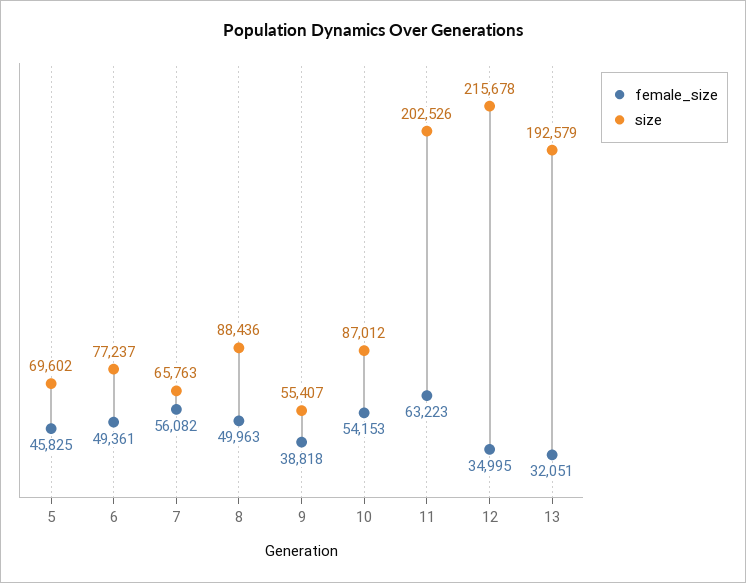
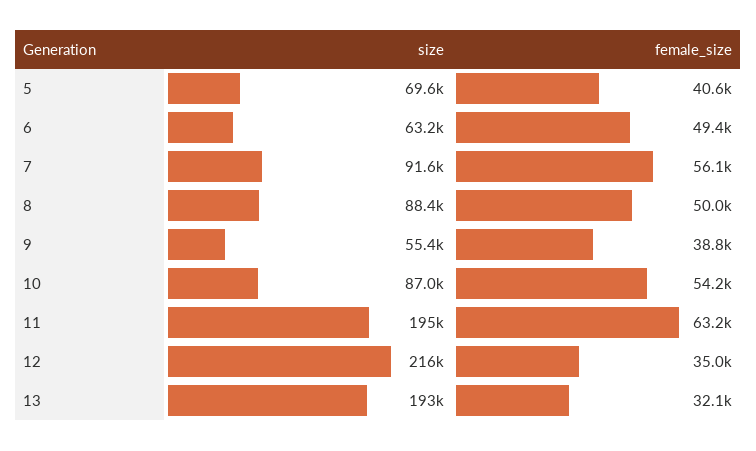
  {
    "female_size": {
-     "5": 45825,
+     "5": 40600,
      "6": 49361,
      "7": 56082,
      "8": 49963,
      "9": 38818,
      "10": 54153,
      "11": 63223,
      "12": 34995,
      "13": 32051
    },
    "size": {
      "5": 69602,
-     "6": 77237,
+     "6": 63200,
-     "7": 65763,
+     "7": 91600,
      "8": 88436,
      "9": 55407,
      "10": 87012,
-     "11": 202526,
+     "11": 195000,
      "12": 215678,
      "13": 192579
    }
  }

